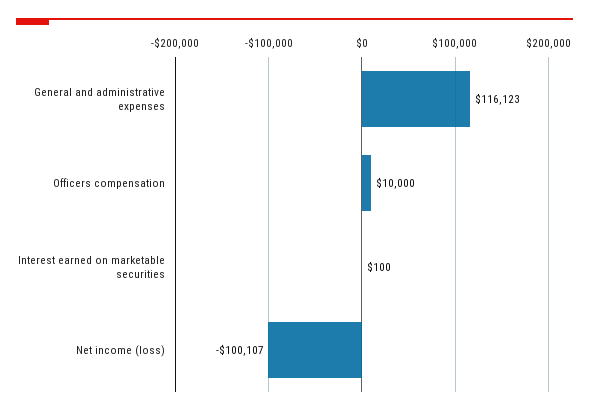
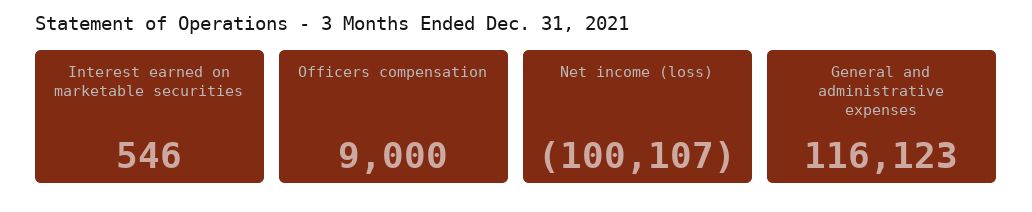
  {
    "General and administrative expenses": 116123,
-   "Officers compensation": 10000,
+   "Officers compensation": 9000,
-   "Interest earned on marketable securities": 100,
+   "Interest earned on marketable securities": 546,
    "Net income (loss)": -100107
  }

